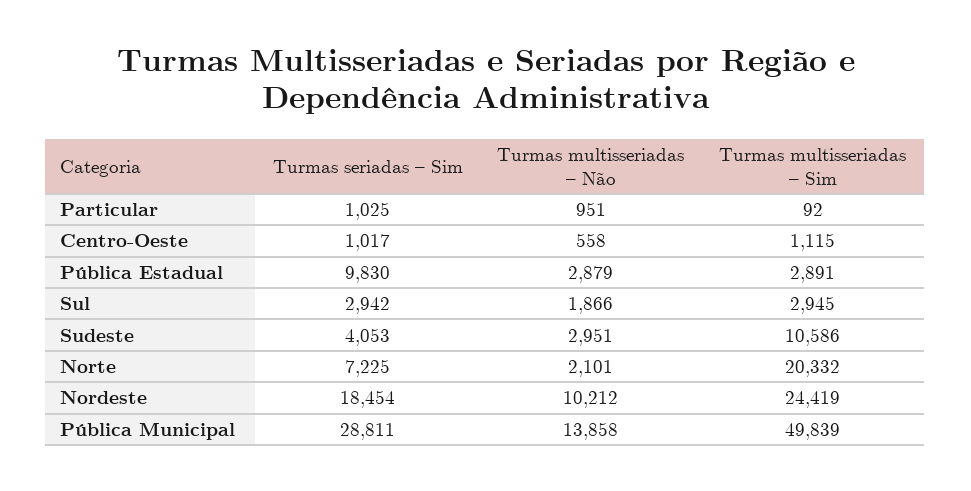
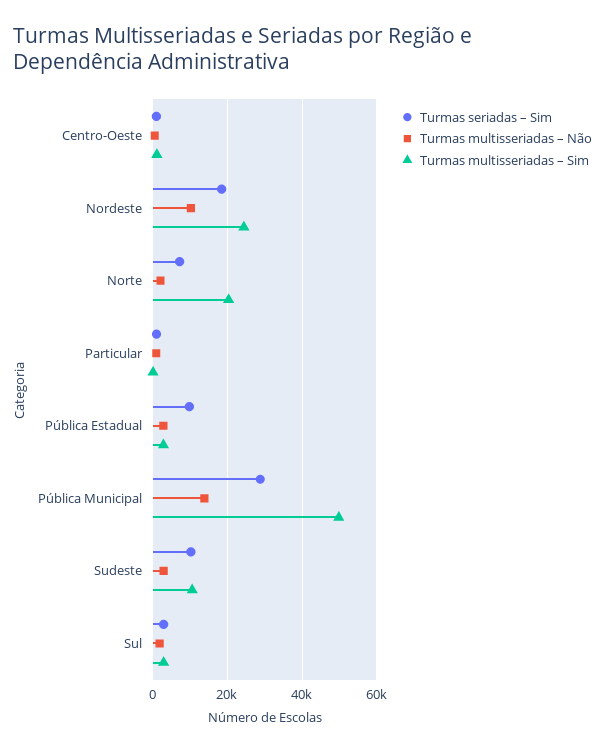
  {
    "Turmas seriadas – Sim": {
      "Particular": 1025,
      "Centro-Oeste": 1017,
      "Pública Estadual": 9830,
      "Sul": 2942,
-     "Sudeste": 4053,
+     "Sudeste": 10000,
      "Norte": 7225,
      "Nordeste": 18454,
      "Pública Municipal": 28811
    },
    "Turmas multisseriadas – Não": {
      "Particular": 951,
      "Centro-Oeste": 558,
      "Pública Estadual": 2879,
      "Sul": 1866,
      "Sudeste": 2951,
      "Norte": 2101,
      "Nordeste": 10212,
      "Pública Municipal": 13858
    },
    "Turmas multisseriadas – Sim": {
      "Particular": 92,
      "Centro-Oeste": 1115,
      "Pública Estadual": 2891,
      "Sul": 2945,
      "Sudeste": 10586,
      "Norte": 20332,
      "Nordeste": 24419,
      "Pública Municipal": 49839
    }
  }

